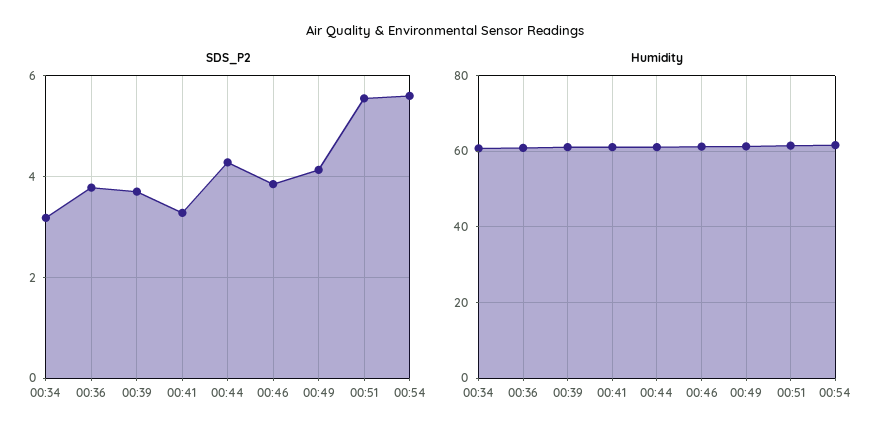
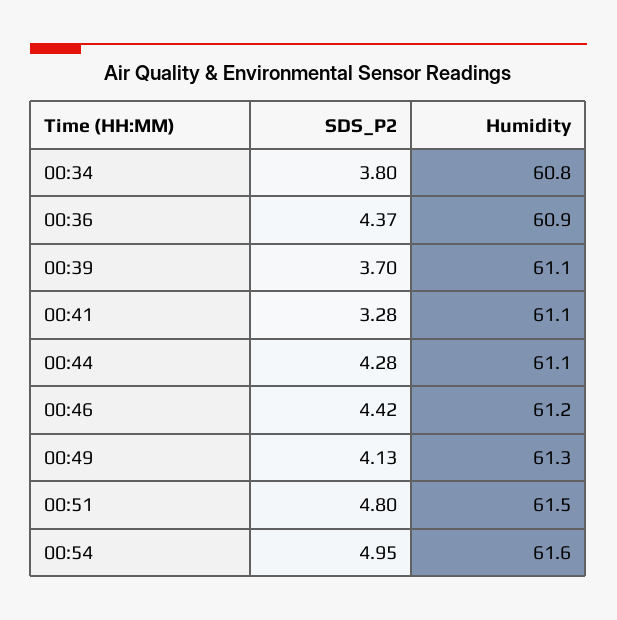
  {
    "SDS_P2": {
-     "00:34": 3.2,
+     "00:34": 3.8,
-     "00:36": 3.8,
+     "00:36": 4.37,
      "00:39": 3.7,
      "00:41": 3.28,
      "00:44": 4.28,
-     "00:46": 3.8,
+     "00:46": 4.42,
      "00:49": 4.13,
-     "00:51": 5.6,
+     "00:51": 4.8,
-     "00:54": 5.6
+     "00:54": 4.95
    },
    "Humidity": {
      "00:34": 60.8,
      "00:36": 60.9,
      "00:39": 61.1,
      "00:41": 61.1,
      "00:44": 61.1,
      "00:46": 61.2,
      "00:49": 61.3,
      "00:51": 61.5,
      "00:54": 61.6
    }
  }

